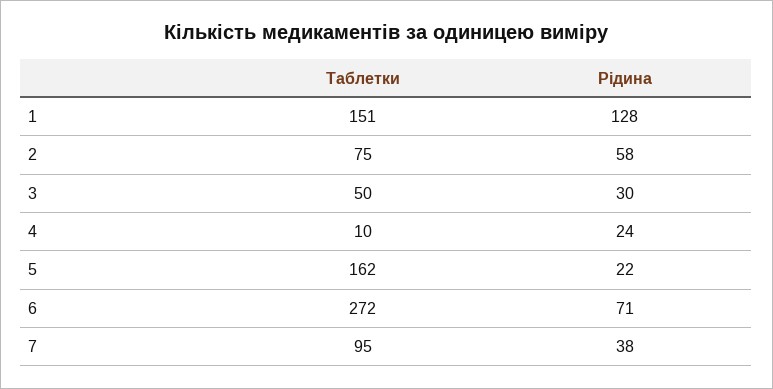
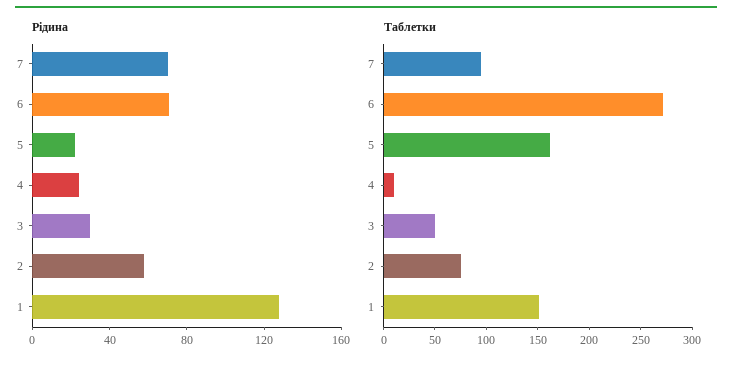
  {
    "Таблетки": {
      "1": 151,
      "2": 75,
      "3": 50,
      "4": 10,
      "5": 162,
      "6": 272,
      "7": 95
    },
    "Рідина": {
      "1": 128,
      "2": 58,
      "3": 30,
      "4": 24,
      "5": 22,
      "6": 71,
-     "7": 38
+     "7": 70
    }
  }

